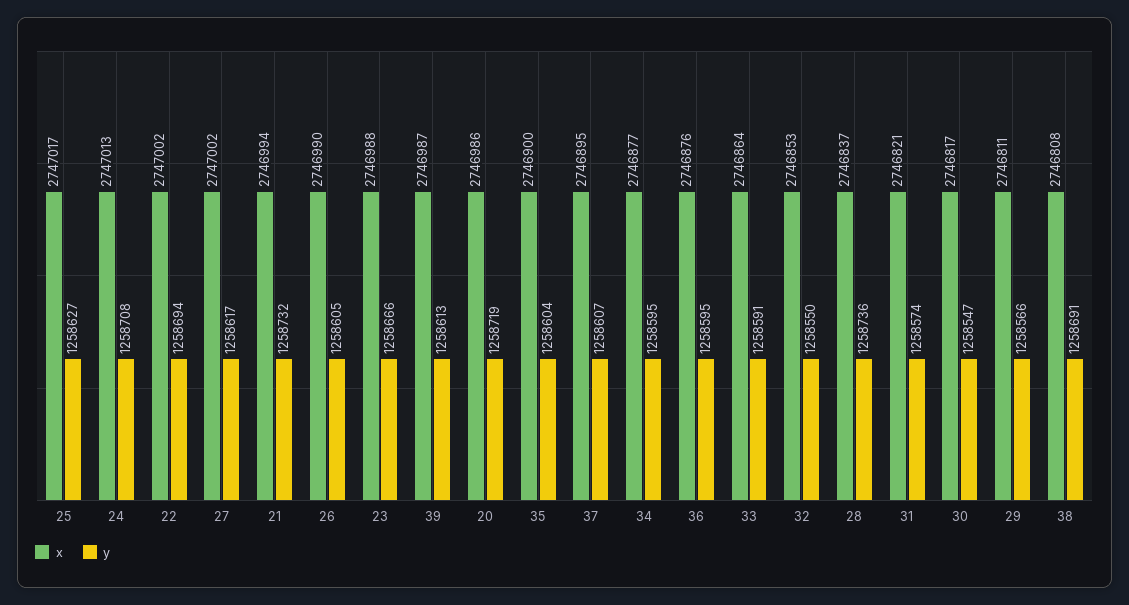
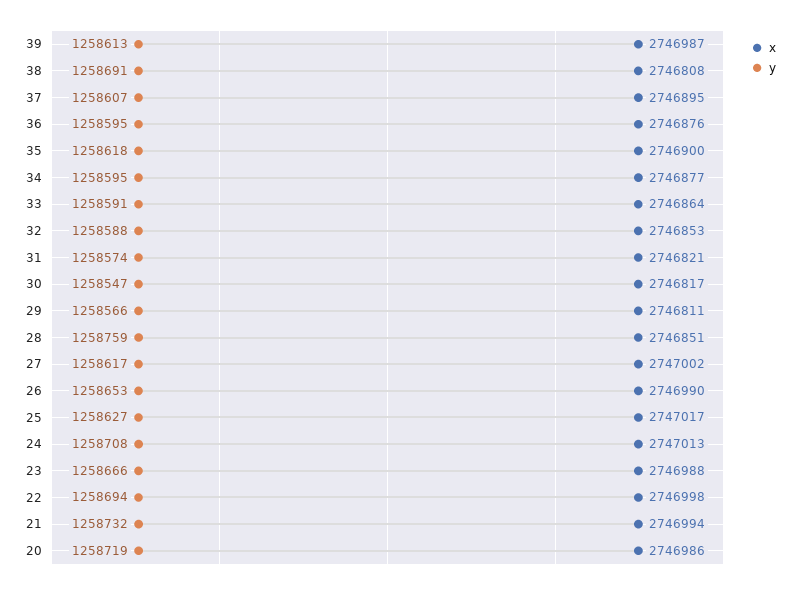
  {
    "x": {
      "25": 2747017,
      "24": 2747013,
-     "22": 2747002,
+     "22": 2746998,
      "27": 2747002,
      "21": 2746994,
      "26": 2746990,
      "23": 2746988,
      "39": 2746987,
      "20": 2746986,
      "35": 2746900,
      "37": 2746895,
      "34": 2746877,
      "36": 2746876,
      "33": 2746864,
      "32": 2746853,
-     "28": 2746837,
+     "28": 2746851,
      "31": 2746821,
      "30": 2746817,
      "29": 2746811,
      "38": 2746808
    },
    "y": {
      "25": 1258627,
      "24": 1258708,
      "22": 1258694,
      "27": 1258617,
      "21": 1258732,
-     "26": 1258605,
+     "26": 1258653,
      "23": 1258666,
      "39": 1258613,
      "20": 1258719,
-     "35": 1258604,
+     "35": 1258618,
      "37": 1258607,
      "34": 1258595,
      "36": 1258595,
      "33": 1258591,
-     "32": 1258550,
+     "32": 1258588,
-     "28": 1258736,
+     "28": 1258759,
      "31": 1258574,
      "30": 1258547,
      "29": 1258566,
      "38": 1258691
    }
  }

